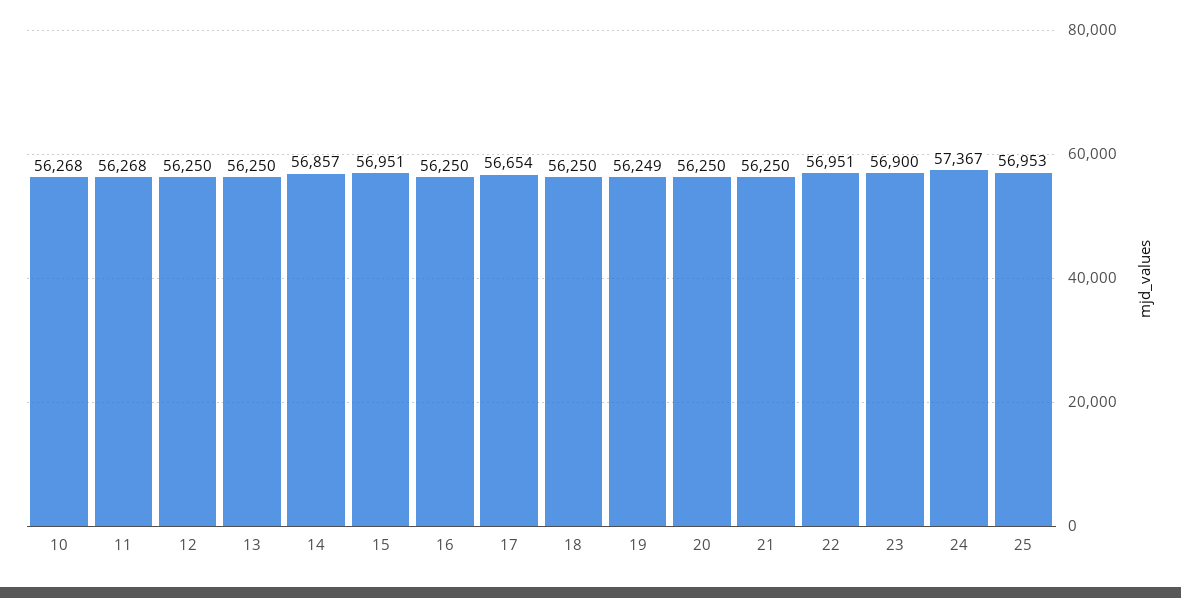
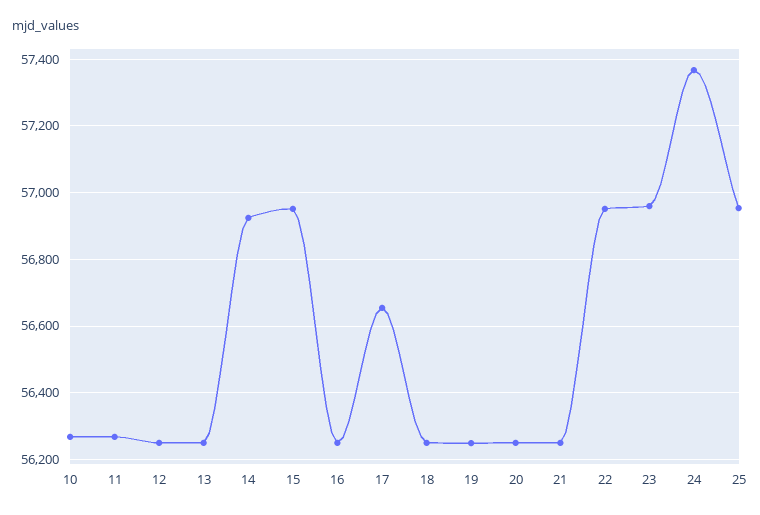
  {
    "10": 56268,
    "11": 56268,
    "12": 56250,
    "13": 56250,
-   "14": 56857,
+   "14": 56920,
    "15": 56951,
    "16": 56250,
    "17": 56654,
    "18": 56250,
    "19": 56249,
    "20": 56250,
    "21": 56250,
    "22": 56951,
-   "23": 56900,
+   "23": 56960,
    "24": 57367,
    "25": 56953
  }

